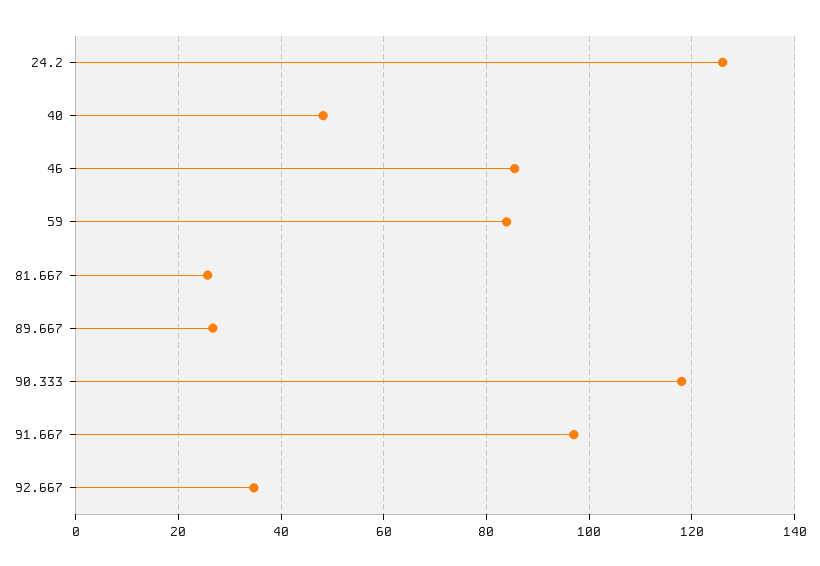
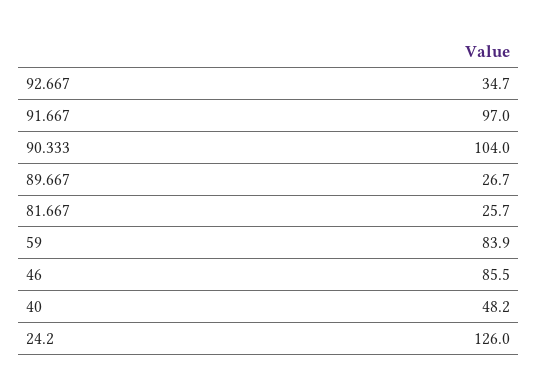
  {
    "24.2": 126,
    "40": 48.2,
    "46": 85.5,
    "59": 83.9,
    "81.667": 25.7,
    "89.667": 26.7,
-   "90.333": 118,
+   "90.333": 104,
    "91.667": 97,
    "92.667": 34.7
  }

